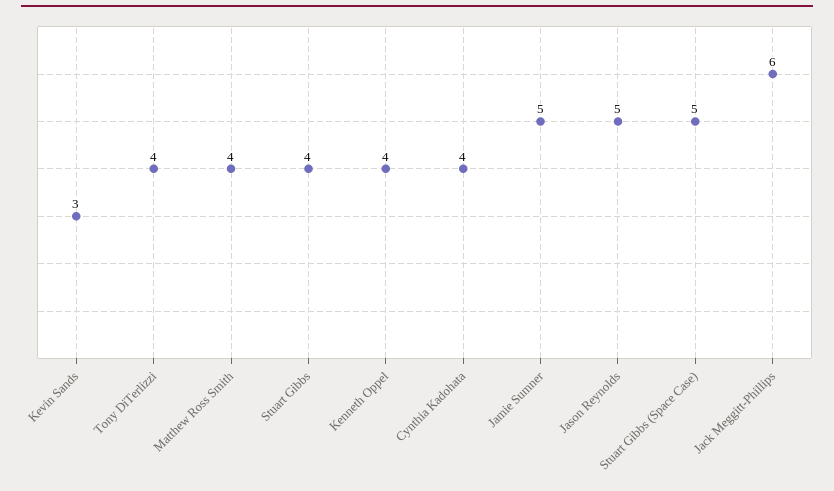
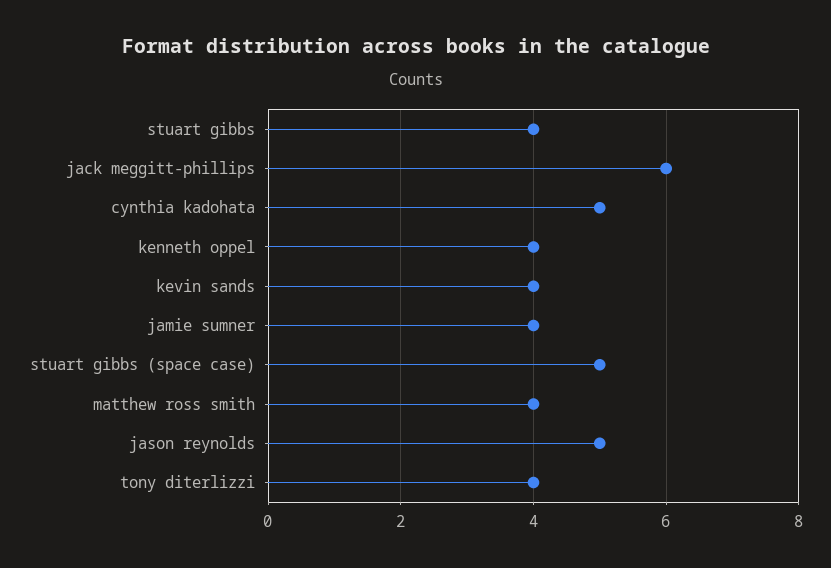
  {
-   "Kevin Sands": 3,
+   "Kevin Sands": 4,
    "Tony DiTerlizzi": 4,
    "Matthew Ross Smith": 4,
    "Stuart Gibbs": 4,
    "Kenneth Oppel": 4,
-   "Cynthia Kadohata": 4,
+   "Cynthia Kadohata": 5,
-   "Jamie Sumner": 5,
+   "Jamie Sumner": 4,
    "Jason Reynolds": 5,
    "Stuart Gibbs (Space Case)": 5,
    "Jack Meggitt-Phillips": 6
  }

